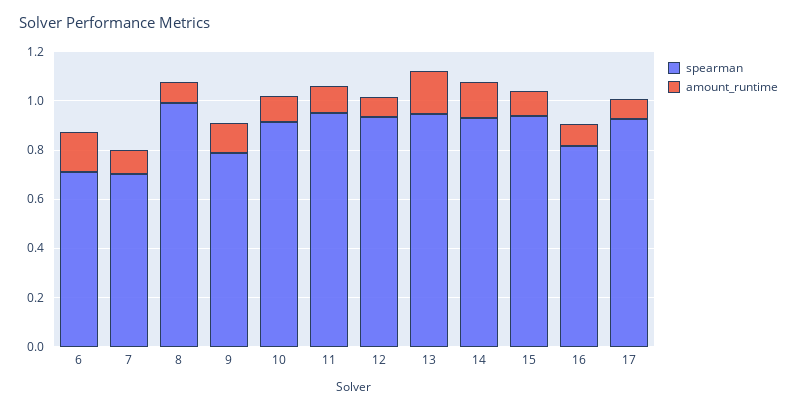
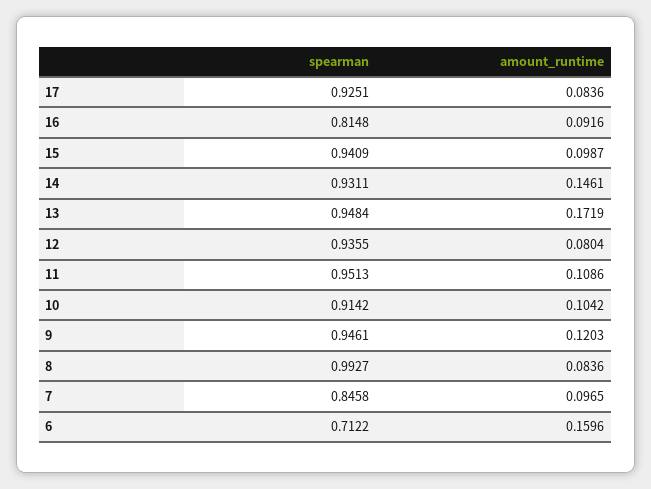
  {
    "spearman": {
      "6": 0.7122,
-     "7": 0.7,
+     "7": 0.8458,
      "8": 0.9927,
-     "9": 0.8,
+     "9": 0.9461,
      "10": 0.9142,
      "11": 0.9513,
      "12": 0.9355,
      "13": 0.9484,
      "14": 0.9311,
      "15": 0.9409,
      "16": 0.8148,
      "17": 0.9251
    },
    "amount_runtime": {
      "6": 0.1596,
      "7": 0.0965,
      "8": 0.0836,
      "9": 0.1203,
      "10": 0.1042,
      "11": 0.1086,
      "12": 0.0804,
      "13": 0.1719,
      "14": 0.1461,
      "15": 0.0987,
      "16": 0.0916,
      "17": 0.0836
    }
  }

